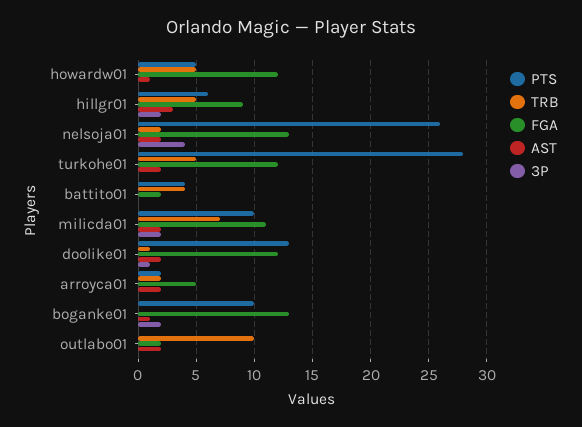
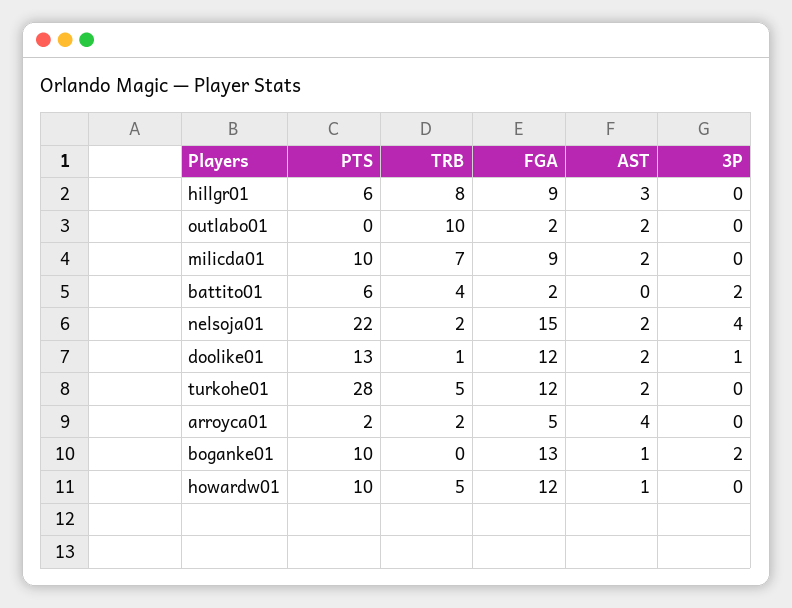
  {
    "PTS": {
-     "howardw01": 5,
+     "howardw01": 10,
      "hillgr01": 6,
-     "nelsoja01": 26,
+     "nelsoja01": 22,
      "turkohe01": 28,
-     "battito01": 4,
+     "battito01": 6,
      "milicda01": 10,
      "doolike01": 13,
      "arroyca01": 2,
      "boganke01": 10,
      "outlabo01": 0
    },
    "TRB": {
      "howardw01": 5,
-     "hillgr01": 5,
+     "hillgr01": 8,
      "nelsoja01": 2,
      "turkohe01": 5,
      "battito01": 4,
      "milicda01": 7,
      "doolike01": 1,
      "arroyca01": 2,
      "boganke01": 0,
      "outlabo01": 10
    },
    "FGA": {
      "howardw01": 12,
      "hillgr01": 9,
-     "nelsoja01": 13,
+     "nelsoja01": 15,
      "turkohe01": 12,
      "battito01": 2,
-     "milicda01": 11,
+     "milicda01": 9,
      "doolike01": 12,
      "arroyca01": 5,
      "boganke01": 13,
      "outlabo01": 2
    },
    "AST": {
      "howardw01": 1,
      "hillgr01": 3,
      "nelsoja01": 2,
      "turkohe01": 2,
      "battito01": 0,
      "milicda01": 2,
      "doolike01": 2,
-     "arroyca01": 2,
+     "arroyca01": 4,
      "boganke01": 1,
      "outlabo01": 2
    },
    "3P": {
      "howardw01": 0,
-     "hillgr01": 2,
+     "hillgr01": 0,
      "nelsoja01": 4,
      "turkohe01": 0,
-     "battito01": 0,
+     "battito01": 2,
-     "milicda01": 2,
+     "milicda01": 0,
      "doolike01": 1,
      "arroyca01": 0,
      "boganke01": 2,
      "outlabo01": 0
    }
  }

